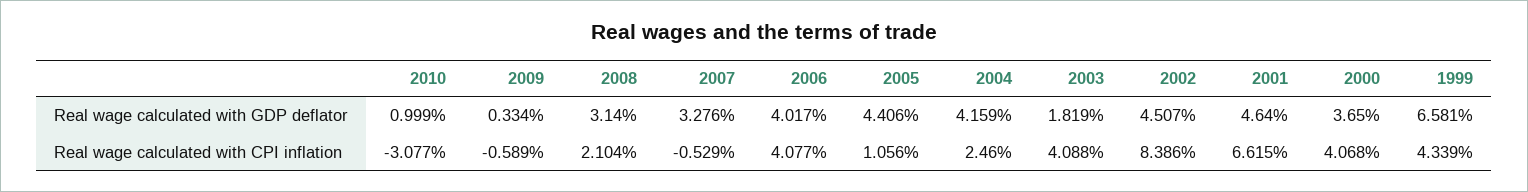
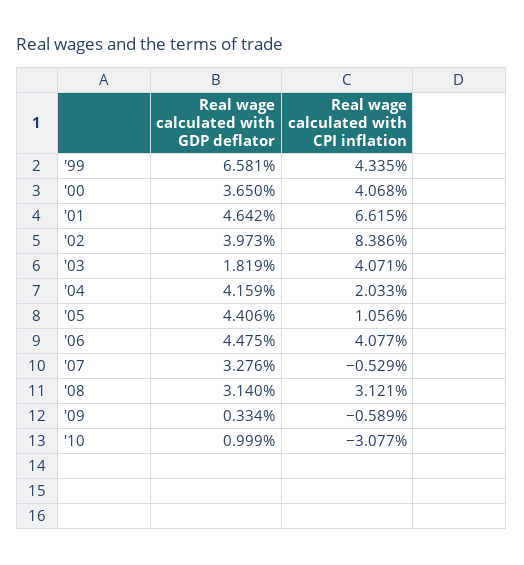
  {
    "2010": {
      "Real wage calculated with GDP deflator": 0.999,
      "Real wage calculated with CPI inflation": -3.077
    },
    "2009": {
      "Real wage calculated with GDP deflator": 0.334,
      "Real wage calculated with CPI inflation": -0.589
    },
    "2008": {
      "Real wage calculated with GDP deflator": 3.14,
-     "Real wage calculated with CPI inflation": 2.104
+     "Real wage calculated with CPI inflation": 3.121
    },
    "2007": {
      "Real wage calculated with GDP deflator": 3.276,
      "Real wage calculated with CPI inflation": -0.529
    },
    "2006": {
-     "Real wage calculated with GDP deflator": 4.017,
+     "Real wage calculated with GDP deflator": 4.475,
      "Real wage calculated with CPI inflation": 4.077
    },
    "2005": {
      "Real wage calculated with GDP deflator": 4.406,
      "Real wage calculated with CPI inflation": 1.056
    },
    "2004": {
      "Real wage calculated with GDP deflator": 4.159,
-     "Real wage calculated with CPI inflation": 2.46
+     "Real wage calculated with CPI inflation": 2.033
    },
    "2003": {
      "Real wage calculated with GDP deflator": 1.819,
-     "Real wage calculated with CPI inflation": 4.088
+     "Real wage calculated with CPI inflation": 4.071
    },
    "2002": {
-     "Real wage calculated with GDP deflator": 4.507,
+     "Real wage calculated with GDP deflator": 3.973,
      "Real wage calculated with CPI inflation": 8.386
    },
    "2001": {
-     "Real wage calculated with GDP deflator": 4.64,
+     "Real wage calculated with GDP deflator": 4.642,
      "Real wage calculated with CPI inflation": 6.615
    },
    "2000": {
      "Real wage calculated with GDP deflator": 3.65,
      "Real wage calculated with CPI inflation": 4.068
    },
    "1999": {
      "Real wage calculated with GDP deflator": 6.581,
-     "Real wage calculated with CPI inflation": 4.339
+     "Real wage calculated with CPI inflation": 4.335
    }
  }

